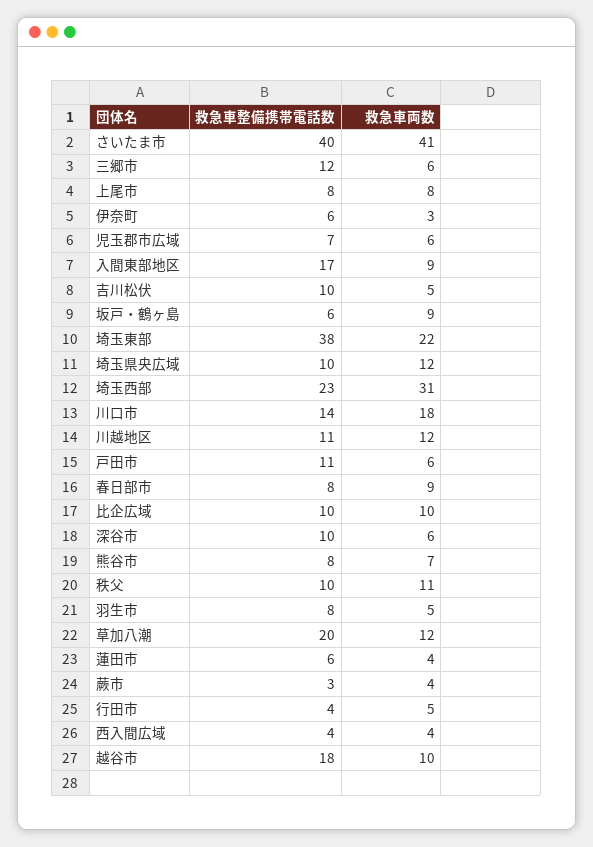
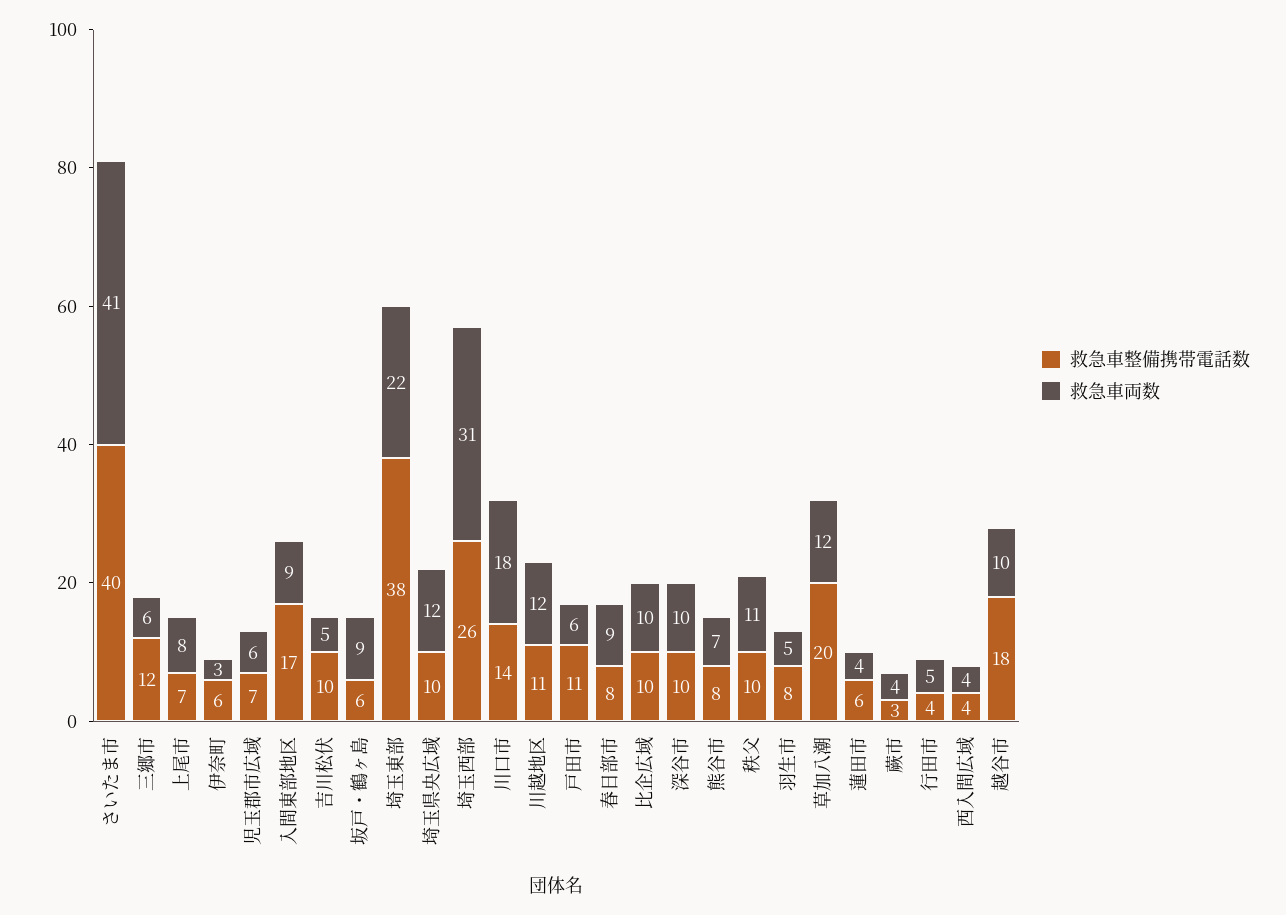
  {
    "救急車整備携帯電話数": {
      "さいたま市": 40,
      "三郷市": 12,
-     "上尾市": 8,
+     "上尾市": 7,
      "伊奈町": 6,
      "児玉郡市広域": 7,
      "入間東部地区": 17,
      "吉川松伏": 10,
      "坂戸・鶴ヶ島": 6,
      "埼玉東部": 38,
      "埼玉県央広域": 10,
-     "埼玉西部": 23,
+     "埼玉西部": 26,
      "川口市": 14,
      "川越地区": 11,
      "戸田市": 11,
      "春日部市": 8,
      "比企広域": 10,
      "深谷市": 10,
      "熊谷市": 8,
      "秩父": 10,
      "羽生市": 8,
      "草加八潮": 20,
      "蓮田市": 6,
      "蕨市": 3,
      "行田市": 4,
      "西入間広域": 4,
      "越谷市": 18
    },
    "救急車両数": {
      "さいたま市": 41,
      "三郷市": 6,
      "上尾市": 8,
      "伊奈町": 3,
      "児玉郡市広域": 6,
      "入間東部地区": 9,
      "吉川松伏": 5,
      "坂戸・鶴ヶ島": 9,
      "埼玉東部": 22,
      "埼玉県央広域": 12,
      "埼玉西部": 31,
      "川口市": 18,
      "川越地区": 12,
      "戸田市": 6,
      "春日部市": 9,
      "比企広域": 10,
-     "深谷市": 6,
+     "深谷市": 10,
      "熊谷市": 7,
      "秩父": 11,
      "羽生市": 5,
      "草加八潮": 12,
      "蓮田市": 4,
      "蕨市": 4,
      "行田市": 5,
      "西入間広域": 4,
      "越谷市": 10
    }
  }

